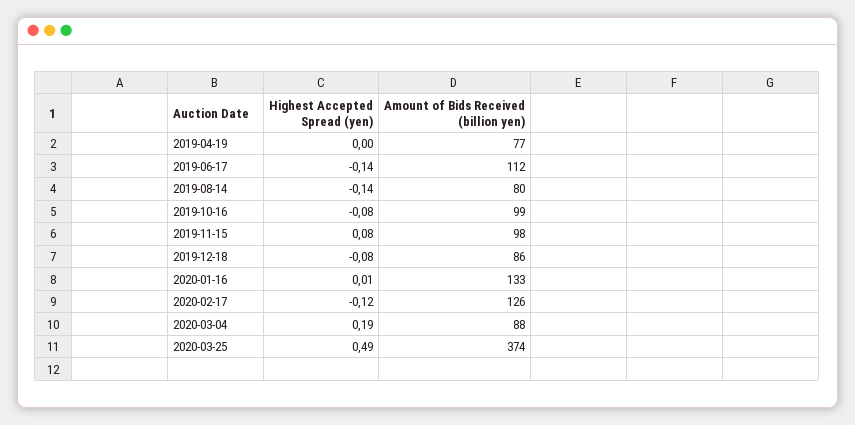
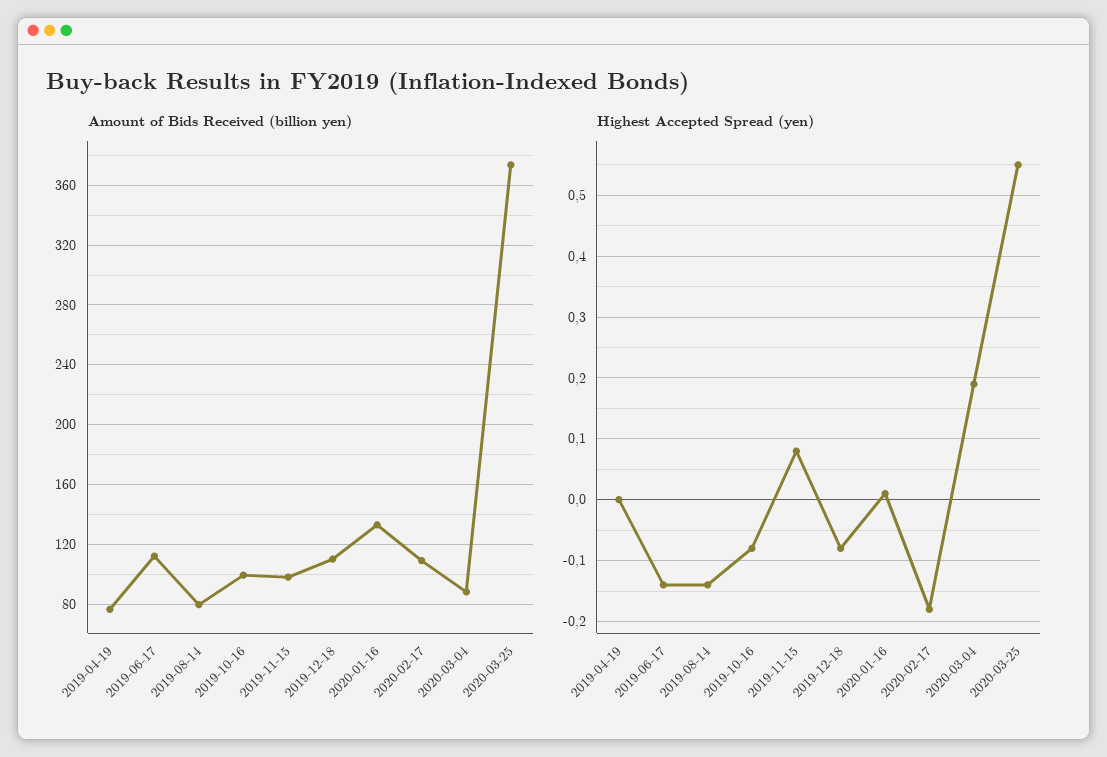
  {
    "Highest Accepted Spread (yen)": {
      "2019-04-19": 0,
      "2019-06-17": -0.14,
      "2019-08-14": -0.14,
      "2019-10-16": -0.08,
      "2019-11-15": 0.08,
      "2019-12-18": -0.08,
      "2020-01-16": 0.01,
-     "2020-02-17": -0.12,
+     "2020-02-17": -0.18,
      "2020-03-04": 0.19,
-     "2020-03-25": 0.49
+     "2020-03-25": 0.55
    },
    "Amount of Bids Received (billion yen)": {
      "2019-04-19": 77,
      "2019-06-17": 112,
      "2019-08-14": 80,
      "2019-10-16": 99,
      "2019-11-15": 98,
-     "2019-12-18": 86,
+     "2019-12-18": 110,
      "2020-01-16": 133,
-     "2020-02-17": 126,
+     "2020-02-17": 110,
      "2020-03-04": 88,
      "2020-03-25": 374
    }
  }

